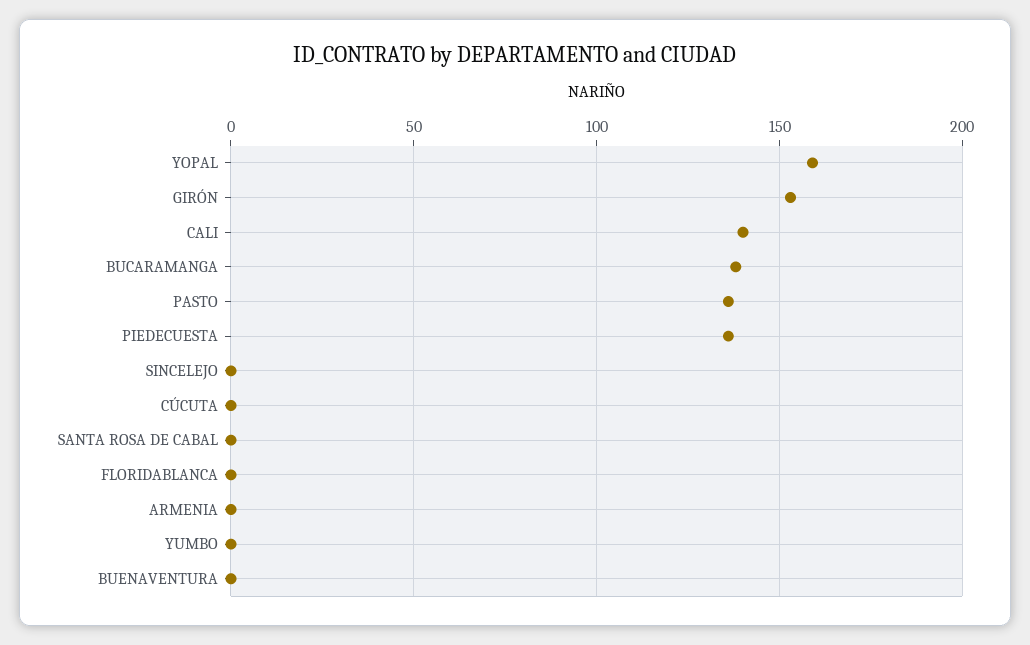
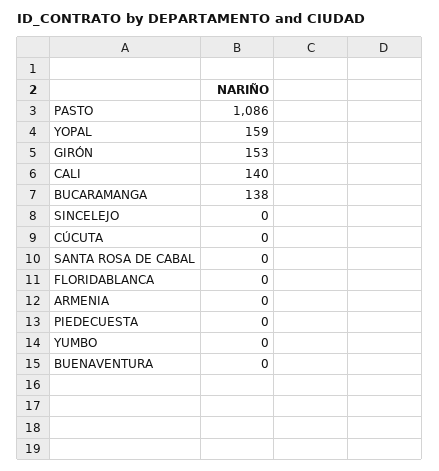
  {
    "YOPAL": 159,
    "GIRÓN": 153,
    "CALI": 140,
    "BUCARAMANGA": 138,
-   "PASTO": 135,
+   "PASTO": 1086,
-   "PIEDECUESTA": 135,
+   "PIEDECUESTA": 0,
    "SINCELEJO": 0,
    "CÚCUTA": 0,
    "SANTA ROSA DE CABAL": 0,
    "FLORIDABLANCA": 0,
    "ARMENIA": 0,
    "YUMBO": 0,
    "BUENAVENTURA": 0
  }

